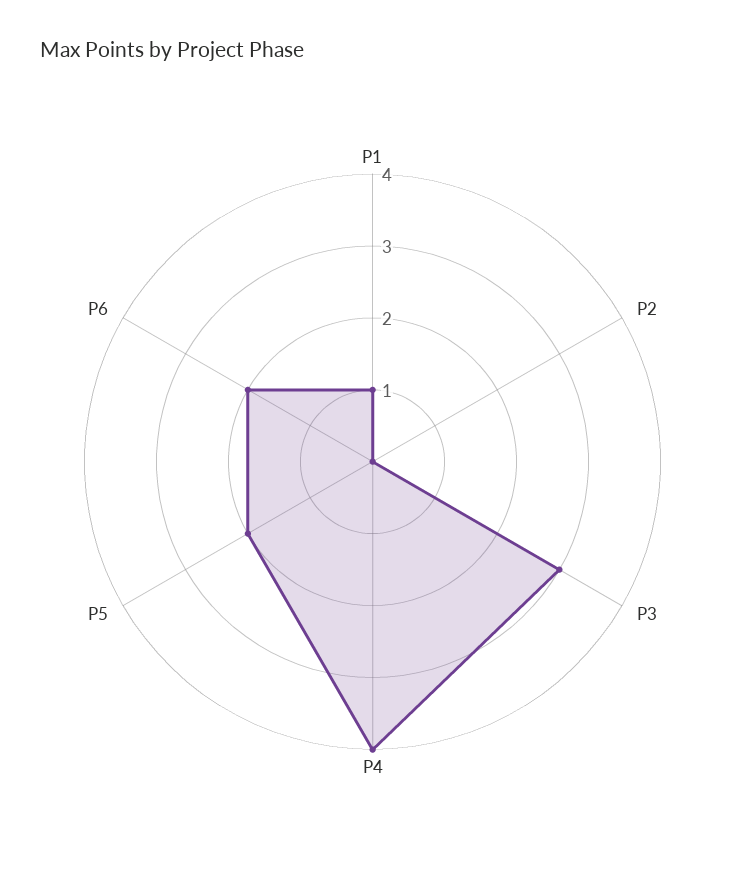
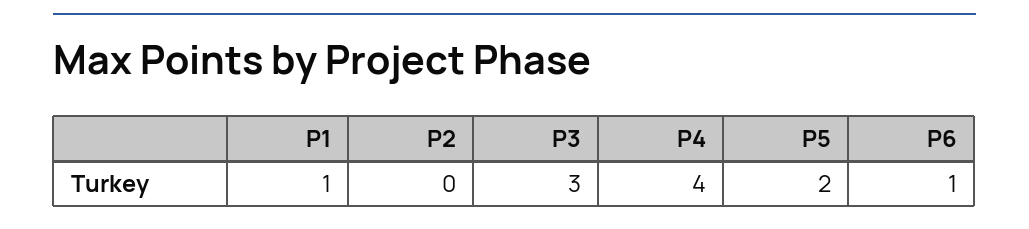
  {
    "P1": 1,
    "P2": 0,
    "P3": 3,
    "P4": 4,
    "P5": 2,
-   "P6": 2
+   "P6": 1
  }

